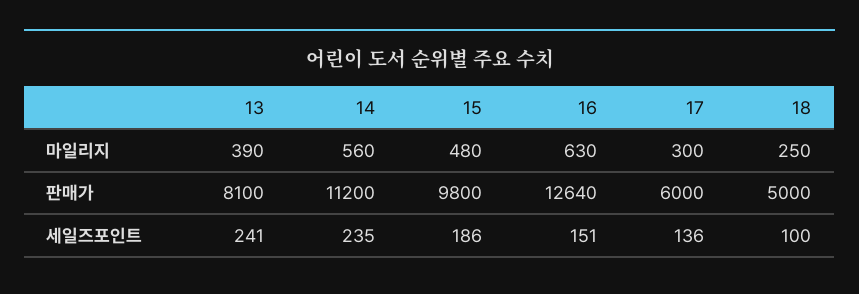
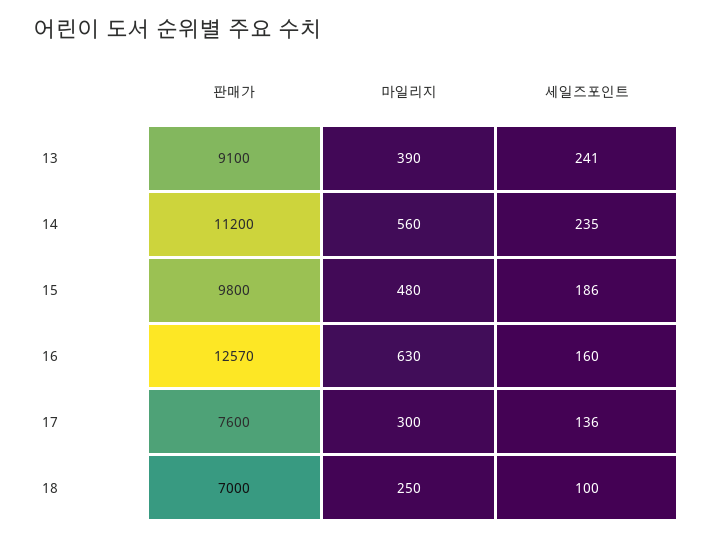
  {
    "13": {
      "마일리지": 390,
-     "판매가": 8100,
+     "판매가": 9100,
      "세일즈포인트": 241
    },
    "14": {
      "마일리지": 560,
      "판매가": 11200,
      "세일즈포인트": 235
    },
    "15": {
      "마일리지": 480,
      "판매가": 9800,
      "세일즈포인트": 186
    },
    "16": {
      "마일리지": 630,
-     "판매가": 12640,
+     "판매가": 12570,
-     "세일즈포인트": 151
+     "세일즈포인트": 160
    },
    "17": {
      "마일리지": 300,
-     "판매가": 6000,
+     "판매가": 7600,
      "세일즈포인트": 136
    },
    "18": {
      "마일리지": 250,
-     "판매가": 5000,
+     "판매가": 7000,
      "세일즈포인트": 100
    }
  }

